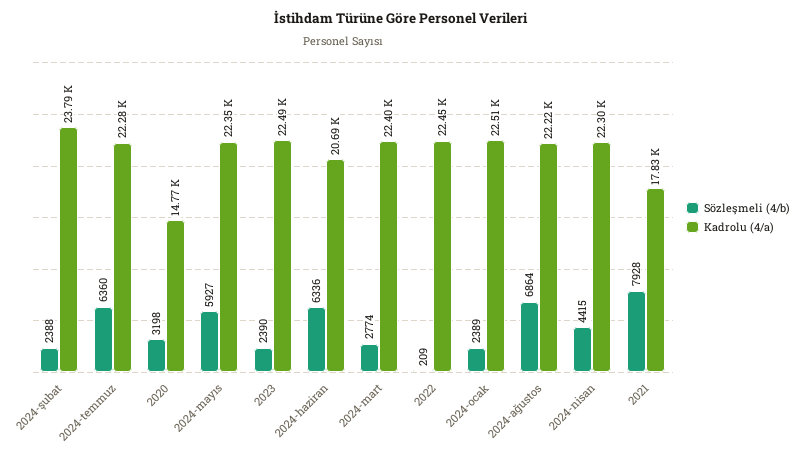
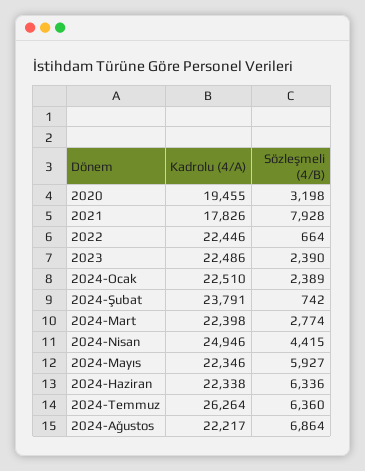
  {
    "Sözleşmeli (4/b)": {
-     "2024-şubat": 2388,
+     "2024-şubat": 742,
      "2024-temmuz": 6360,
      "2020": 3198,
      "2024-mayıs": 5927,
      "2023": 2390,
      "2024-haziran": 6336,
      "2024-mart": 2774,
-     "2022": 209,
+     "2022": 664,
      "2024-ocak": 2389,
      "2024-ağustos": 6864,
      "2024-nisan": 4415,
      "2021": 7928
    },
    "Kadrolu (4/a)": {
      "2024-şubat": 23791,
-     "2024-temmuz": 22280,
+     "2024-temmuz": 26264,
-     "2020": 14770,
+     "2020": 19455,
      "2024-mayıs": 22346,
      "2023": 22486,
-     "2024-haziran": 20690,
+     "2024-haziran": 22338,
      "2024-mart": 22398,
      "2022": 22446,
      "2024-ocak": 22510,
      "2024-ağustos": 22217,
-     "2024-nisan": 22300,
+     "2024-nisan": 24946,
      "2021": 17826
    }
  }

